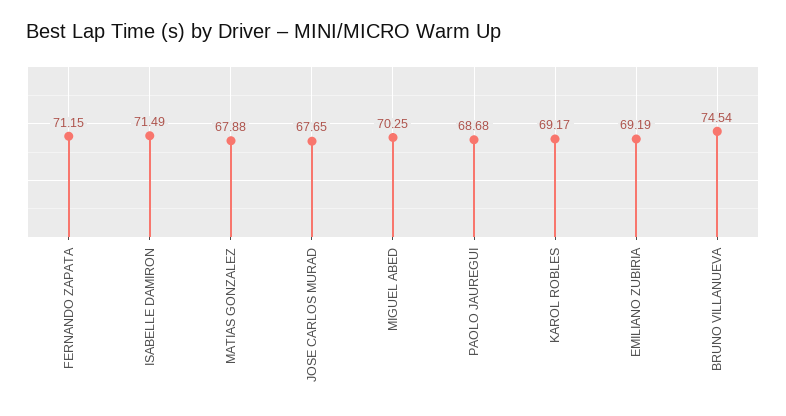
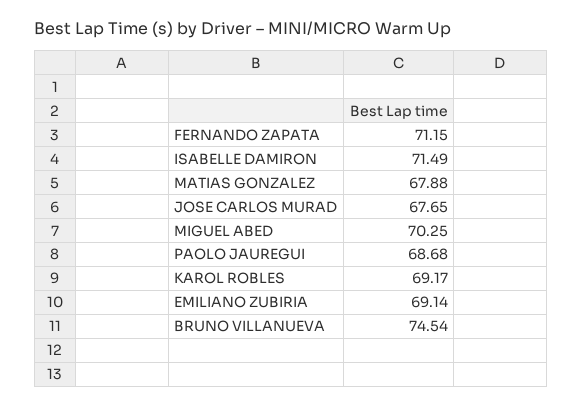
  {
    "FERNANDO ZAPATA": 71.15,
    "ISABELLE DAMIRON": 71.49,
    "MATIAS GONZALEZ": 67.88,
    "JOSE CARLOS MURAD": 67.65,
    "MIGUEL ABED": 70.25,
    "PAOLO JAUREGUI": 68.68,
    "KAROL ROBLES": 69.17,
-   "EMILIANO ZUBIRIA": 69.19,
+   "EMILIANO ZUBIRIA": 69.14,
    "BRUNO VILLANUEVA": 74.54
  }

